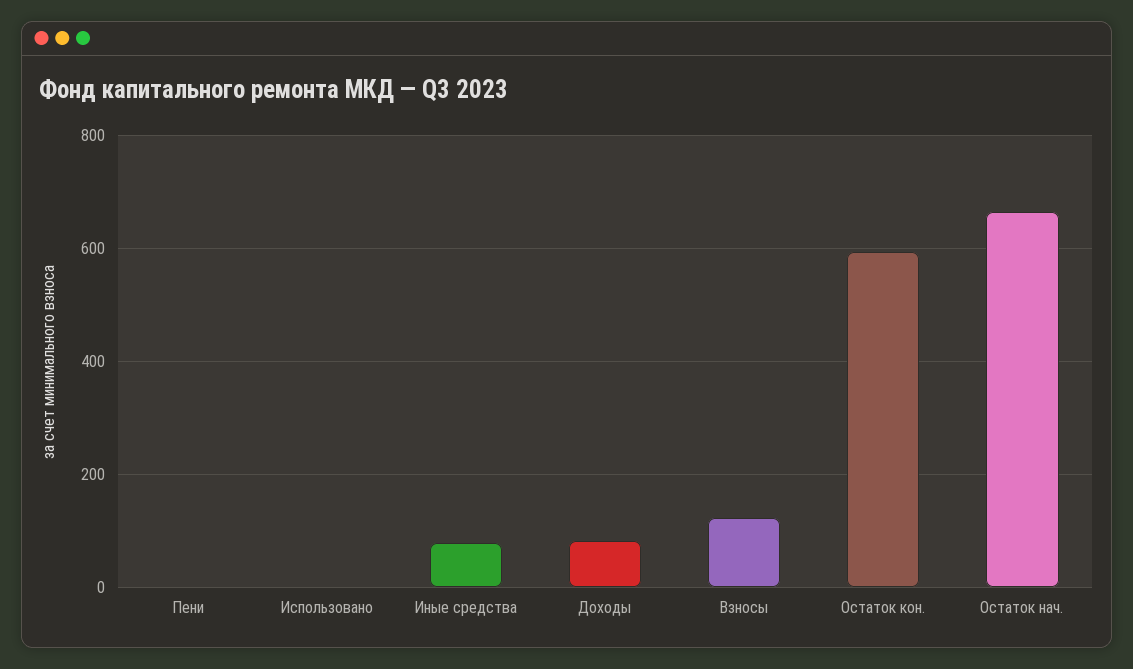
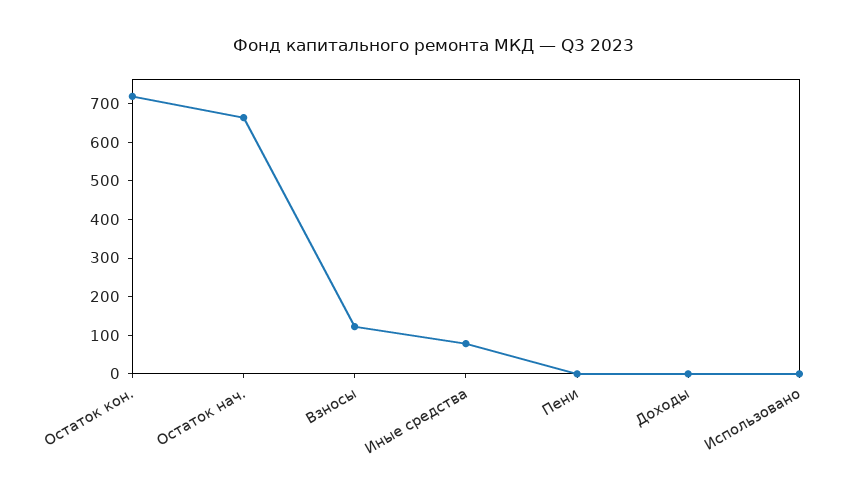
  {
    "Пени": 0,
    "Использовано": 0,
    "Иные средства": 80,
-   "Доходы": 80,
+   "Доходы": 0,
    "Взносы": 120,
-   "Остаток кон.": 600,
+   "Остаток кон.": 725,
    "Остаток нач.": 660
  }

